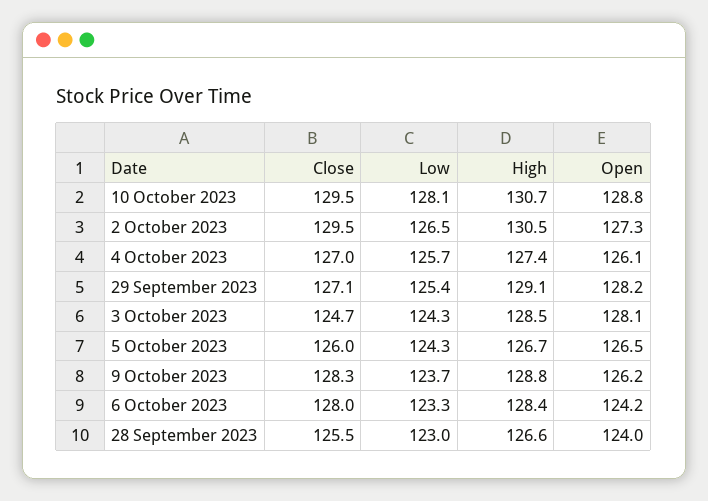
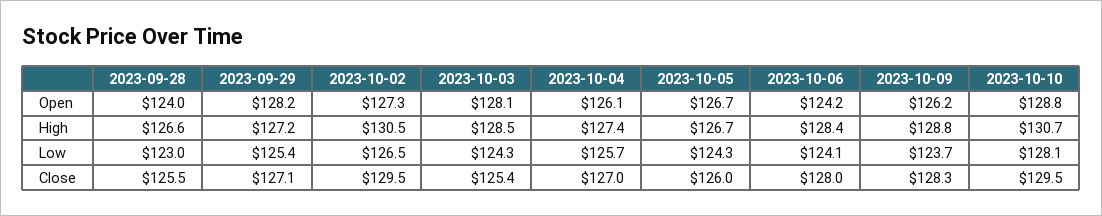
  {
    "Close": {
      "10 October 2023": 129.5,
      "2 October 2023": 129.5,
      "4 October 2023": 127,
      "29 September 2023": 127.1,
-     "3 October 2023": 124.7,
+     "3 October 2023": 125.4,
      "5 October 2023": 126,
      "9 October 2023": 128.3,
      "6 October 2023": 128,
      "28 September 2023": 125.5
    },
    "Low": {
      "10 October 2023": 128.1,
      "2 October 2023": 126.5,
      "4 October 2023": 125.7,
      "29 September 2023": 125.4,
      "3 October 2023": 124.3,
      "5 October 2023": 124.3,
      "9 October 2023": 123.7,
-     "6 October 2023": 123.3,
+     "6 October 2023": 124.1,
      "28 September 2023": 123
    },
    "High": {
      "10 October 2023": 130.7,
      "2 October 2023": 130.5,
      "4 October 2023": 127.4,
-     "29 September 2023": 129.1,
+     "29 September 2023": 127.2,
      "3 October 2023": 128.5,
      "5 October 2023": 126.7,
      "9 October 2023": 128.8,
      "6 October 2023": 128.4,
      "28 September 2023": 126.6
    },
    "Open": {
      "10 October 2023": 128.8,
      "2 October 2023": 127.3,
      "4 October 2023": 126.1,
      "29 September 2023": 128.2,
      "3 October 2023": 128.1,
-     "5 October 2023": 126.5,
+     "5 October 2023": 126.7,
      "9 October 2023": 126.2,
      "6 October 2023": 124.2,
      "28 September 2023": 124
    }
  }

